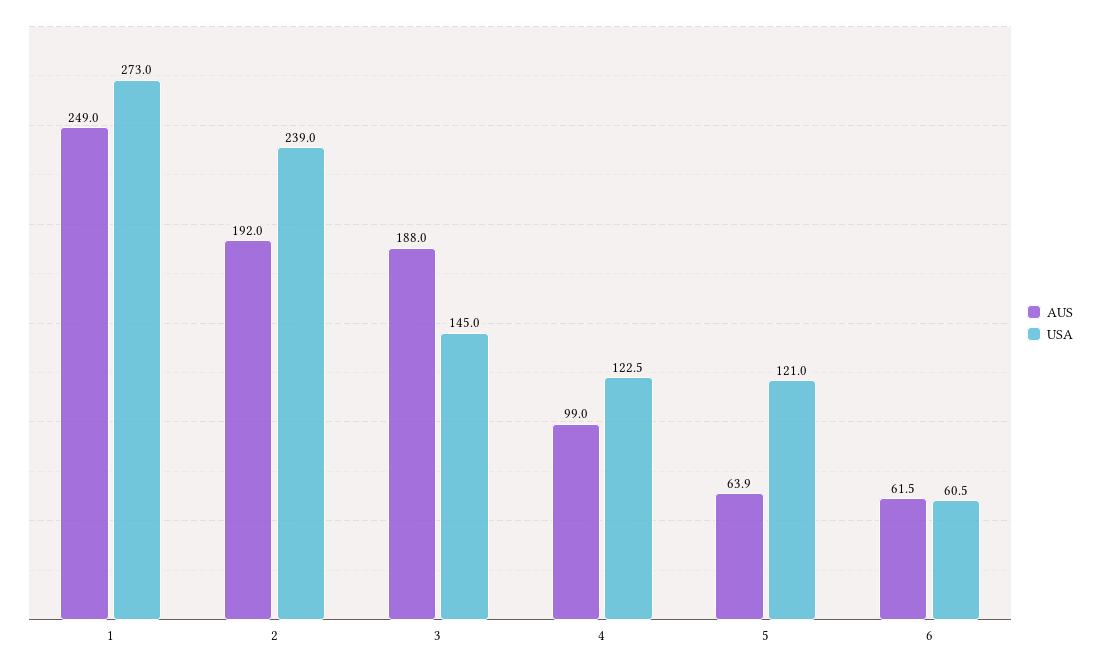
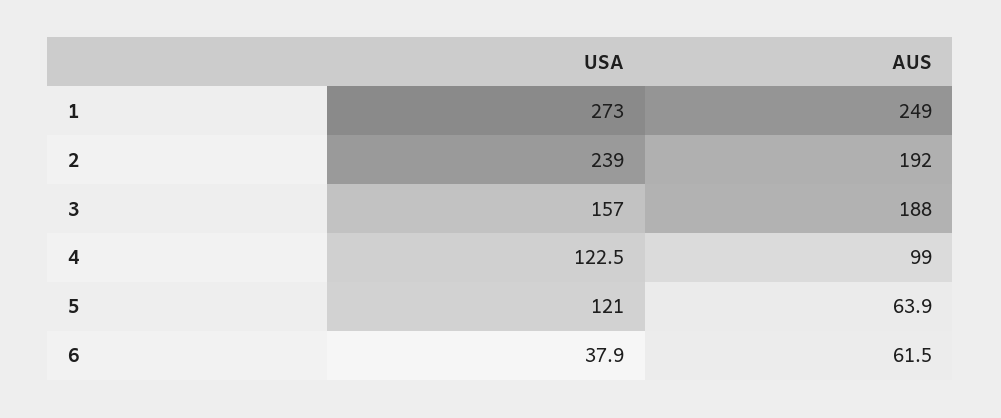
  {
    "AUS": {
      "1": 249,
      "2": 192,
      "3": 188,
      "4": 99,
      "5": 63.9,
      "6": 61.5
    },
    "USA": {
      "1": 273,
      "2": 239,
-     "3": 145,
+     "3": 157,
      "4": 122.5,
      "5": 121,
-     "6": 60.5
+     "6": 37.9
    }
  }

